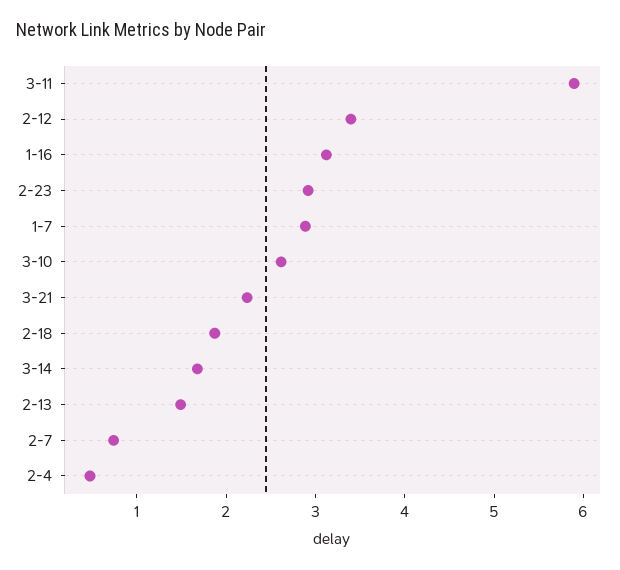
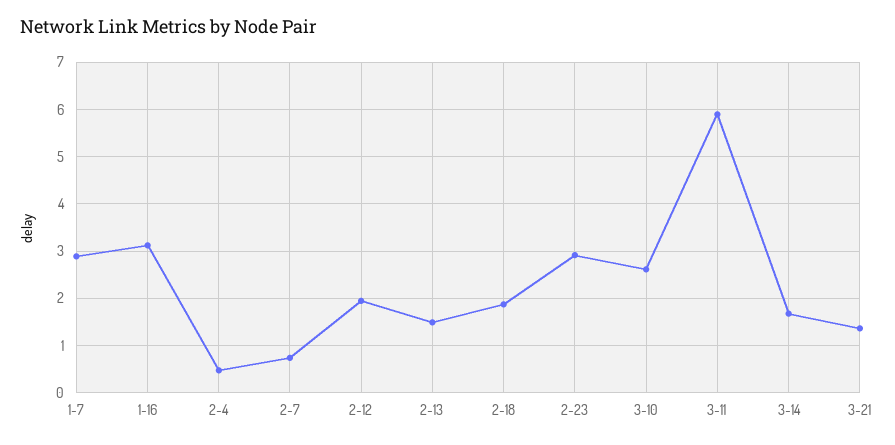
  {
    "3-11": 5.8,
-   "2-12": 3.4,
+   "2-12": 2,
    "1-16": 3.2,
    "2-23": 3,
    "1-7": 2.8,
    "3-10": 2.6,
-   "3-21": 2.2,
+   "3-21": 1.4,
    "2-18": 1.8,
    "3-14": 1.6,
    "2-13": 1.4,
    "2-7": 0.8,
    "2-4": 0.4
  }

